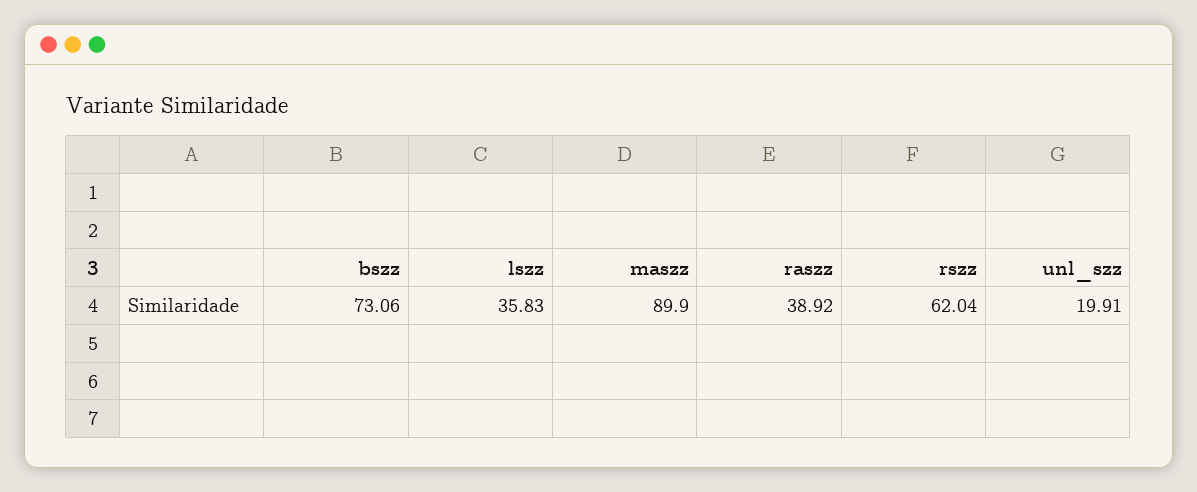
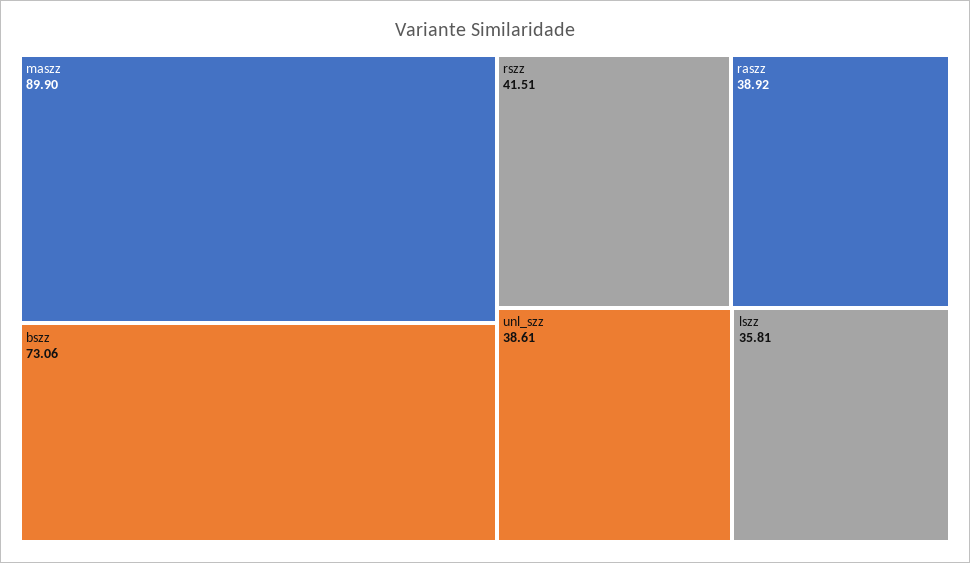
  {
    "bszz": 73.06,
-   "lszz": 35.83,
+   "lszz": 35.81,
    "maszz": 89.9,
    "raszz": 38.92,
-   "rszz": 62.04,
+   "rszz": 41.51,
-   "unl_szz": 19.91
+   "unl_szz": 38.61
  }

